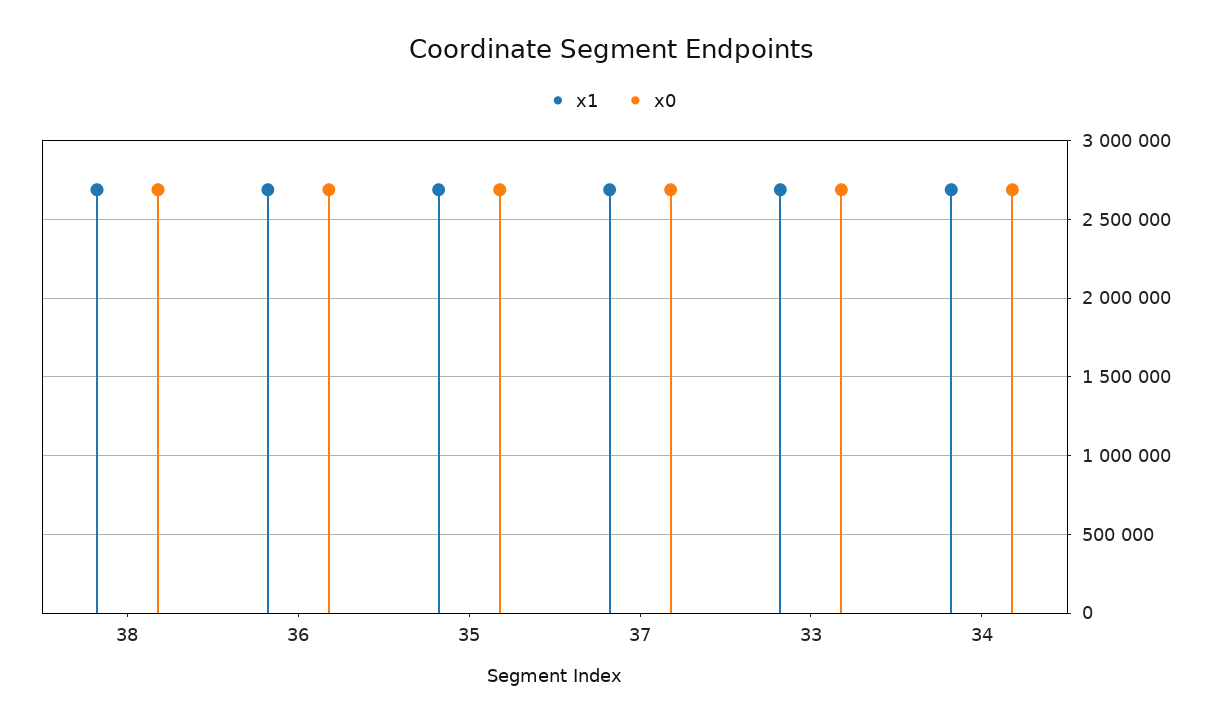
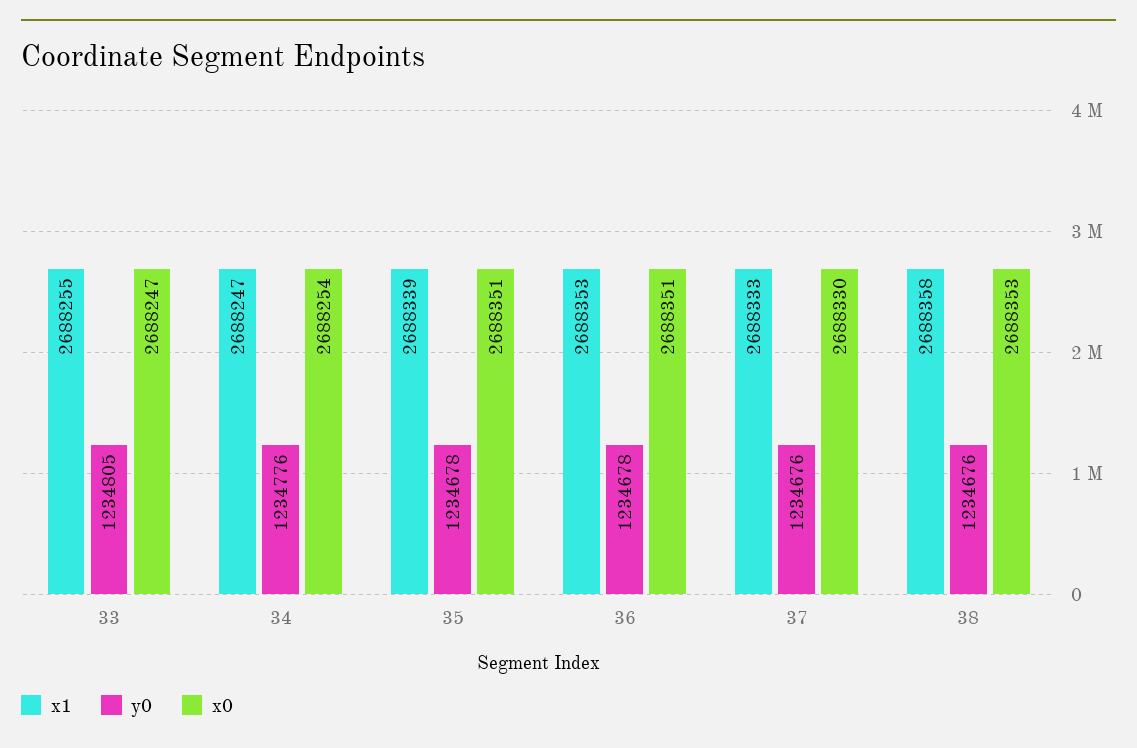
  {
    "x1": {
      "38": 2688358,
      "36": 2688353,
      "35": 2688339,
      "37": 2688333,
      "33": 2688255,
      "34": 2688247
    },
    "x0": {
      "38": 2688353,
      "36": 2688351,
      "35": 2688351,
      "37": 2688330,
      "33": 2688247,
      "34": 2688254
-   }
+   },
+   "y0": {
+     "33": 1234805,
+     "34": 1234776,
+     "35": 1234678,
+     "36": 1234678,
+     "37": 1234676,
+     "38": 1234676
+   }
  }

